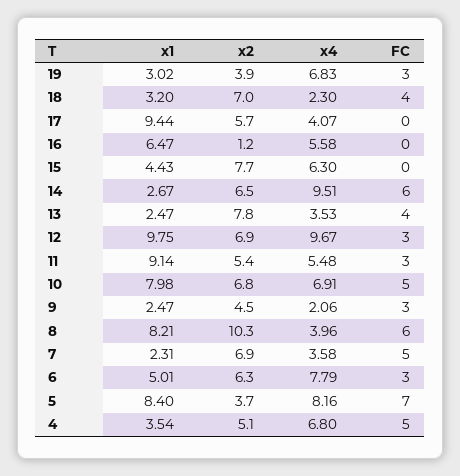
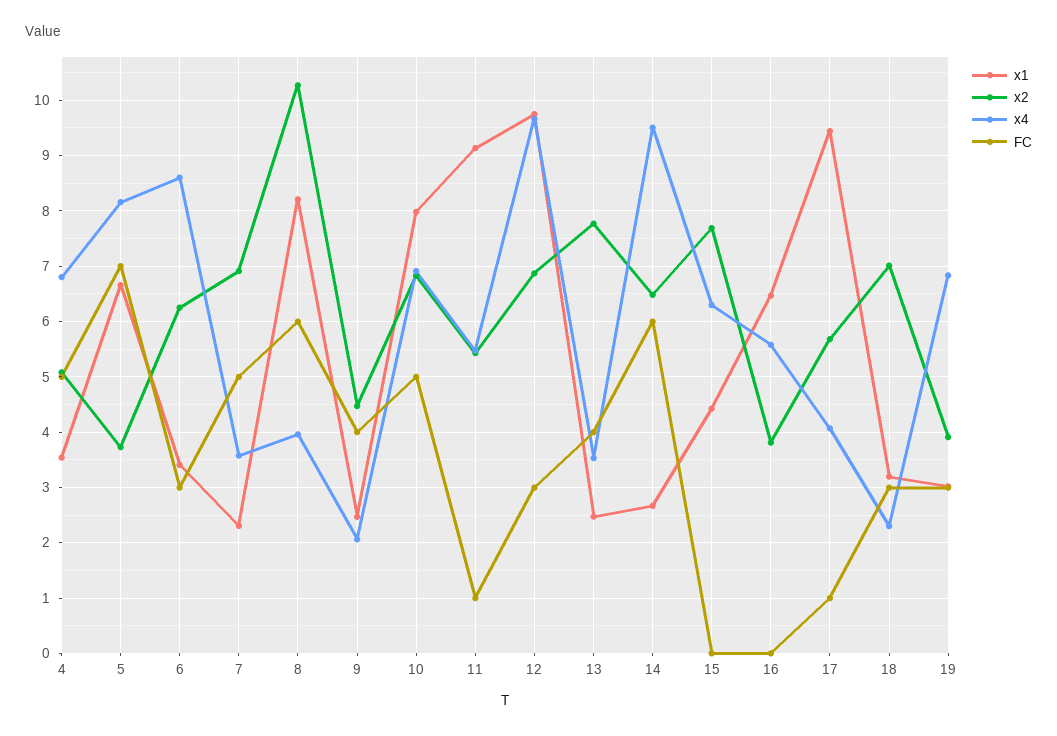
  {
    "x1": {
      "19": 3.02,
      "18": 3.2,
      "17": 9.44,
      "16": 6.47,
      "15": 4.43,
      "14": 2.67,
      "13": 2.47,
      "12": 9.75,
      "11": 9.14,
      "10": 7.98,
      "9": 2.47,
      "8": 8.21,
      "7": 2.31,
-     "6": 5.01,
+     "6": 3.4,
-     "5": 8.4,
+     "5": 6.6,
      "4": 3.54
    },
    "x2": {
      "19": 3.9,
      "18": 7,
      "17": 5.7,
-     "16": 1.2,
+     "16": 3.8,
      "15": 7.7,
      "14": 6.5,
      "13": 7.8,
      "12": 6.9,
      "11": 5.4,
      "10": 6.8,
      "9": 4.5,
      "8": 10.3,
      "7": 6.9,
      "6": 6.3,
      "5": 3.7,
      "4": 5.1
    },
    "x4": {
      "19": 6.83,
      "18": 2.3,
      "17": 4.07,
      "16": 5.58,
      "15": 6.3,
      "14": 9.51,
      "13": 3.53,
      "12": 9.67,
      "11": 5.48,
      "10": 6.91,
      "9": 2.06,
      "8": 3.96,
      "7": 3.58,
-     "6": 7.79,
+     "6": 8.6,
      "5": 8.16,
      "4": 6.8
    },
    "FC": {
      "19": 3,
-     "18": 4,
+     "18": 3,
-     "17": 0,
+     "17": 1,
      "16": 0,
      "15": 0,
      "14": 6,
      "13": 4,
      "12": 3,
-     "11": 3,
+     "11": 1,
      "10": 5,
-     "9": 3,
+     "9": 4,
      "8": 6,
      "7": 5,
      "6": 3,
      "5": 7,
      "4": 5
    }
  }

